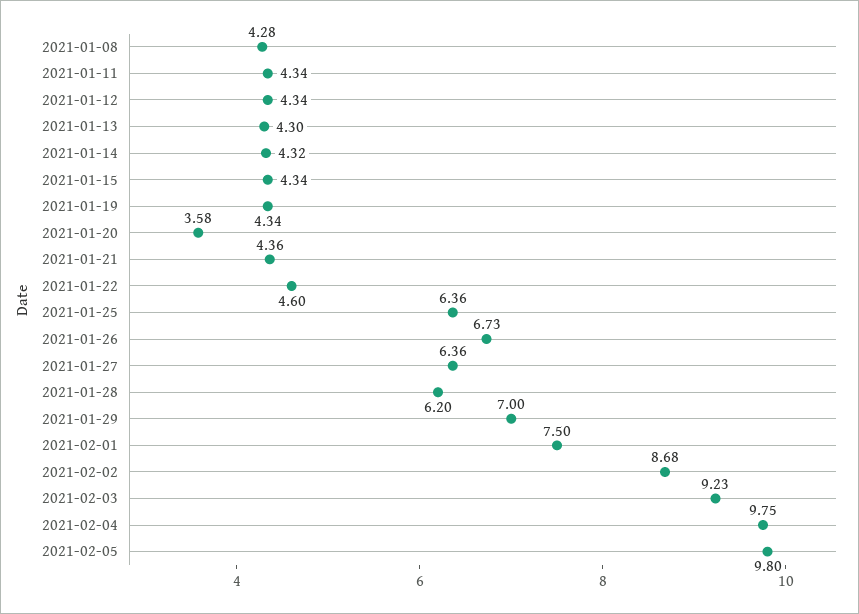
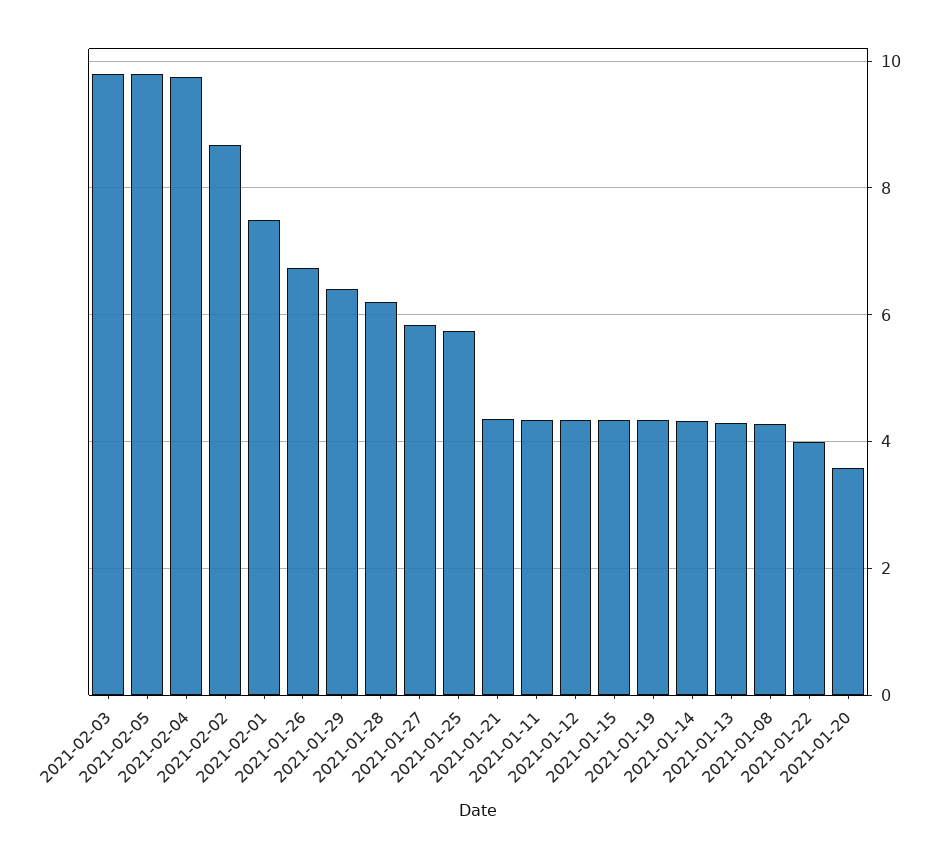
  {
    "2021-01-08": 4.28,
    "2021-01-11": 4.34,
    "2021-01-12": 4.34,
    "2021-01-13": 4.3,
    "2021-01-14": 4.32,
    "2021-01-15": 4.34,
    "2021-01-19": 4.34,
    "2021-01-20": 3.58,
    "2021-01-21": 4.36,
-   "2021-01-22": 4.6,
+   "2021-01-22": 4,
-   "2021-01-25": 6.36,
+   "2021-01-25": 5.8,
    "2021-01-26": 6.73,
-   "2021-01-27": 6.36,
+   "2021-01-27": 5.8,
    "2021-01-28": 6.2,
-   "2021-01-29": 7,
+   "2021-01-29": 6.4,
    "2021-02-01": 7.5,
    "2021-02-02": 8.68,
-   "2021-02-03": 9.23,
+   "2021-02-03": 9.8,
    "2021-02-04": 9.75,
    "2021-02-05": 9.8
  }

